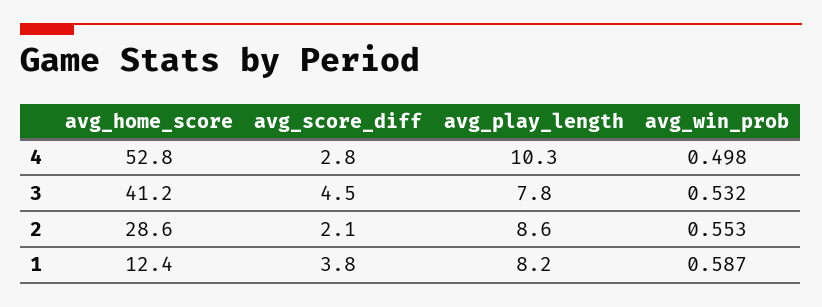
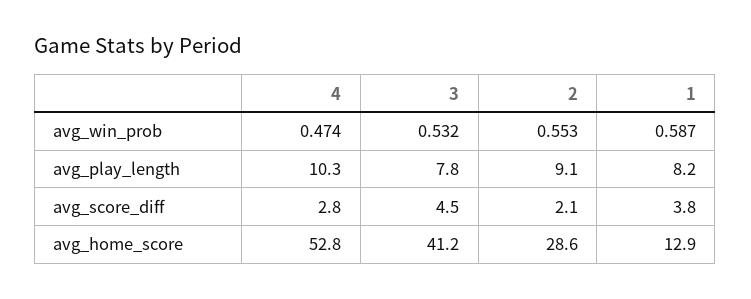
  {
    "avg_home_score": {
      "4": 52.8,
      "3": 41.2,
      "2": 28.6,
-     "1": 12.4
+     "1": 12.9
    },
    "avg_score_diff": {
      "4": 2.8,
      "3": 4.5,
      "2": 2.1,
      "1": 3.8
    },
    "avg_play_length": {
      "4": 10.3,
      "3": 7.8,
-     "2": 8.6,
+     "2": 9.1,
      "1": 8.2
    },
    "avg_win_prob": {
-     "4": 0.498,
+     "4": 0.474,
      "3": 0.532,
      "2": 0.553,
      "1": 0.587
    }
  }

